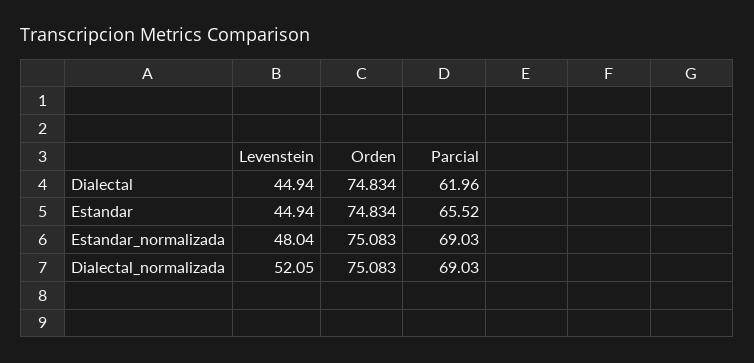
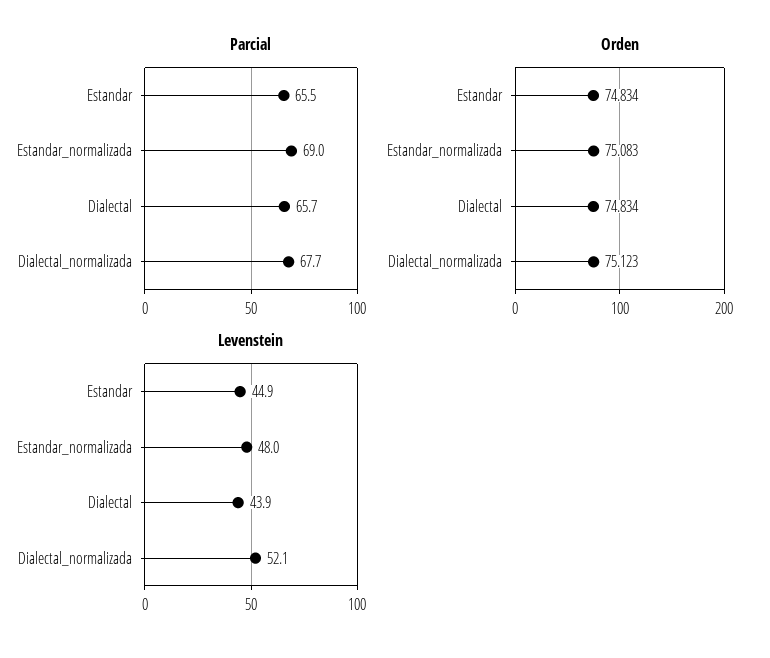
  {
    "Levenstein": {
-     "Dialectal": 44.94,
+     "Dialectal": 43.9,
      "Estandar": 44.94,
      "Estandar_normalizada": 48.04,
      "Dialectal_normalizada": 52.05
    },
    "Orden": {
      "Dialectal": 74.834,
      "Estandar": 74.834,
      "Estandar_normalizada": 75.083,
-     "Dialectal_normalizada": 75.083
+     "Dialectal_normalizada": 75.123
    },
    "Parcial": {
-     "Dialectal": 61.96,
+     "Dialectal": 65.7,
      "Estandar": 65.52,
      "Estandar_normalizada": 69.03,
-     "Dialectal_normalizada": 69.03
+     "Dialectal_normalizada": 67.7
    }
  }

